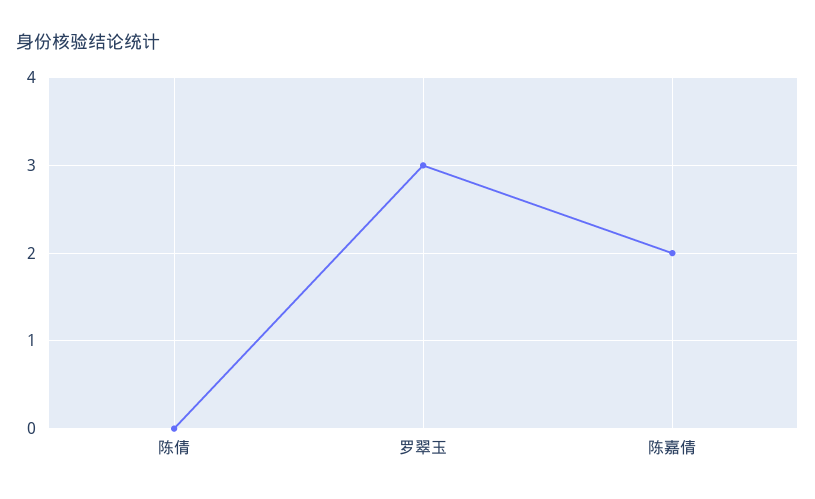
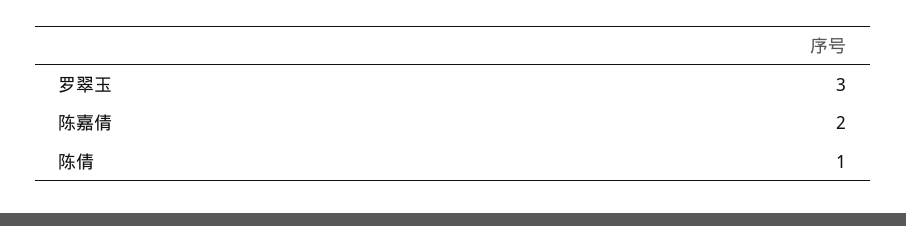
  {
-   "陈倩": 0,
+   "陈倩": 1,
    "罗翠玉": 3,
    "陈嘉倩": 2
  }

